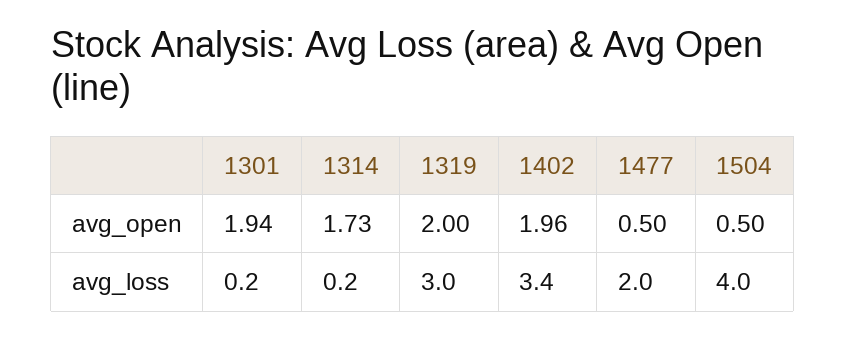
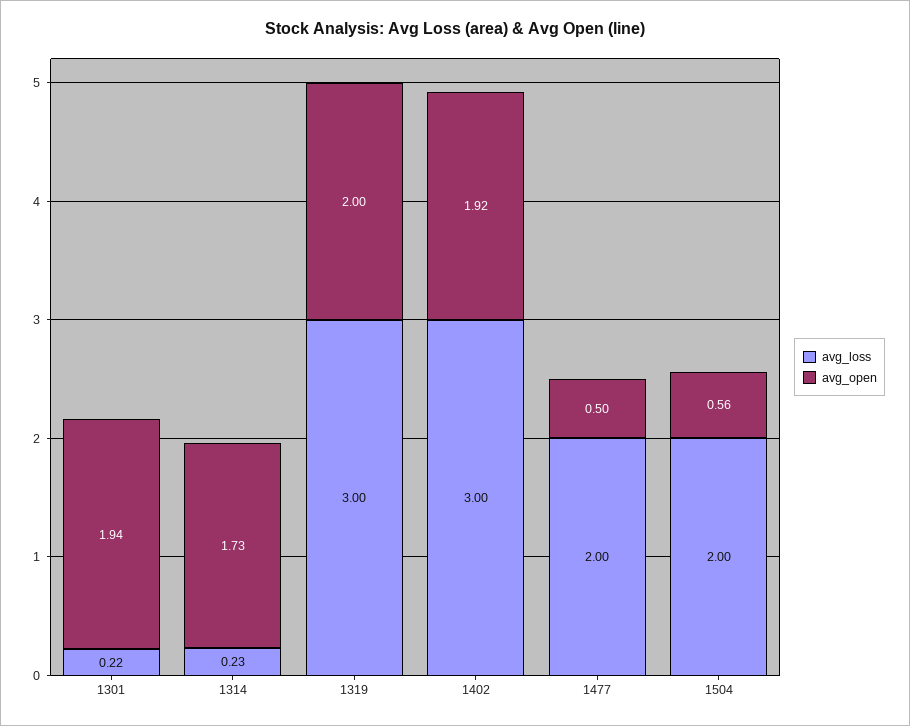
  {
    "avg_open": {
      "1301": 1.94,
      "1314": 1.73,
      "1319": 2,
-     "1402": 1.96,
+     "1402": 1.92,
      "1477": 0.5,
-     "1504": 0.5
+     "1504": 0.56
    },
    "avg_loss": {
      "1301": 0.22,
      "1314": 0.23,
      "1319": 3,
-     "1402": 3.4,
+     "1402": 3,
      "1477": 2,
-     "1504": 4
+     "1504": 2
    }
  }

